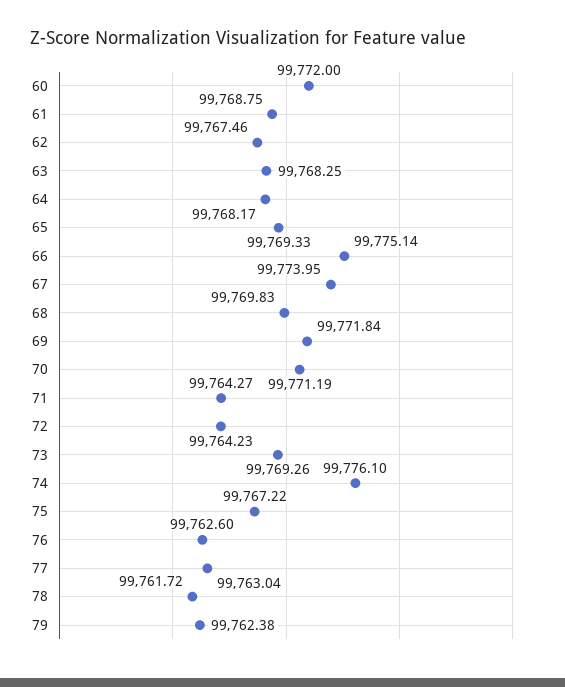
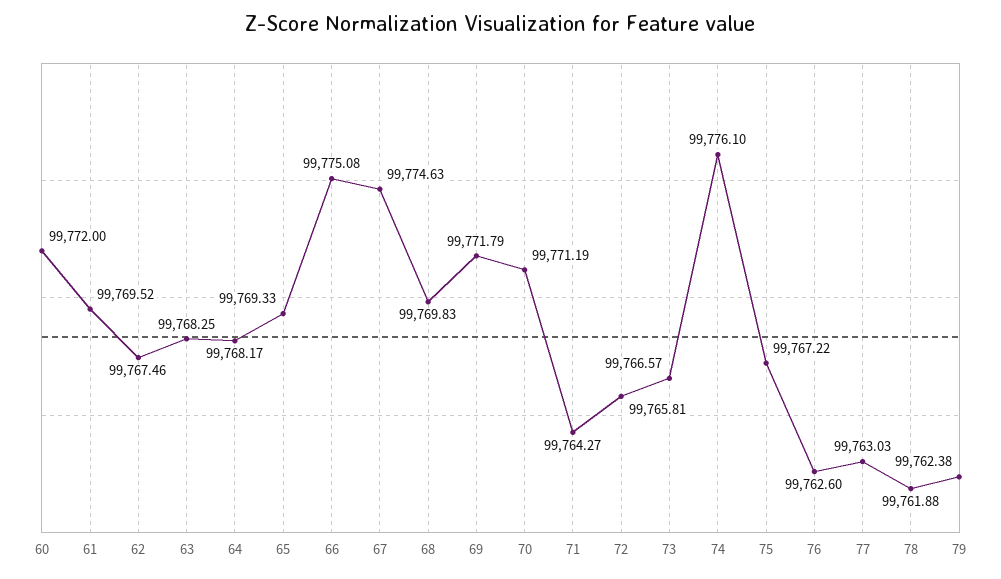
  {
    "60": 99772,
-   "61": 99768.75,
+   "61": 99769.52,
    "62": 99767.46,
    "63": 99768.25,
    "64": 99768.17,
    "65": 99769.33,
-   "66": 99775.14,
+   "66": 99775.08,
-   "67": 99773.95,
+   "67": 99774.63,
    "68": 99769.83,
-   "69": 99771.84,
+   "69": 99771.79,
    "70": 99771.19,
    "71": 99764.27,
-   "72": 99764.23,
+   "72": 99765.81,
-   "73": 99769.26,
+   "73": 99766.57,
    "74": 99776.1,
    "75": 99767.22,
    "76": 99762.6,
-   "77": 99763.04,
+   "77": 99763.03,
-   "78": 99761.72,
+   "78": 99761.88,
    "79": 99762.38
  }

